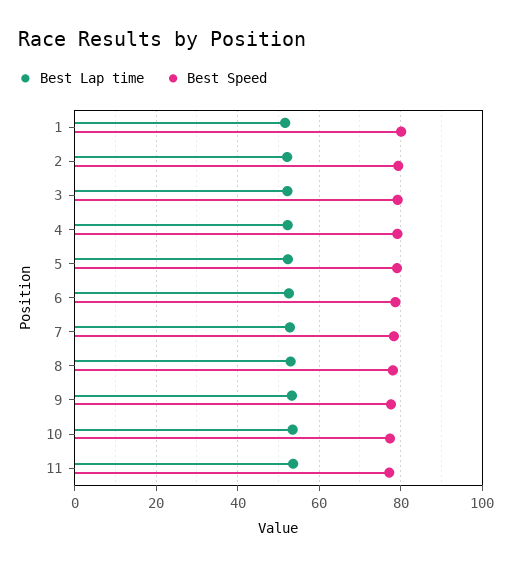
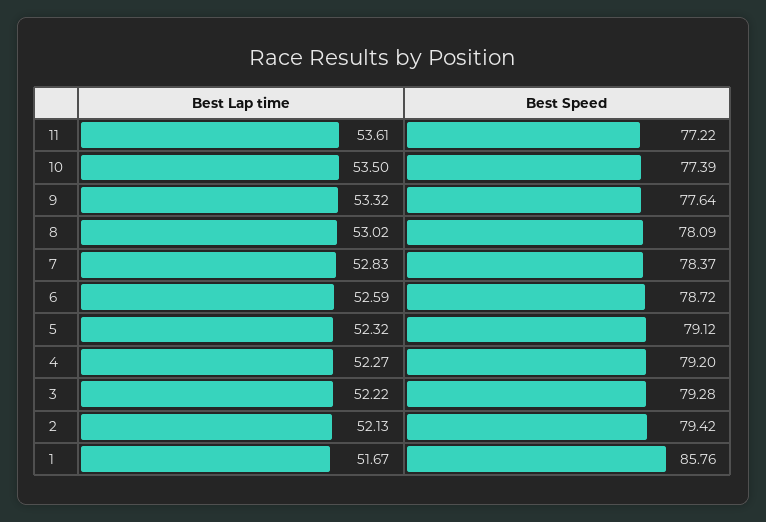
  {
    "Best Lap time": {
      "1": 51.67,
      "2": 52.13,
      "3": 52.22,
      "4": 52.27,
      "5": 52.32,
      "6": 52.59,
      "7": 52.83,
      "8": 53.02,
      "9": 53.32,
      "10": 53.5,
      "11": 53.61
    },
    "Best Speed": {
-     "1": 80,
+     "1": 85.76,
      "2": 79.42,
      "3": 79.28,
      "4": 79.2,
      "5": 79.12,
      "6": 78.72,
      "7": 78.37,
      "8": 78.09,
      "9": 77.64,
      "10": 77.39,
      "11": 77.22
    }
  }

